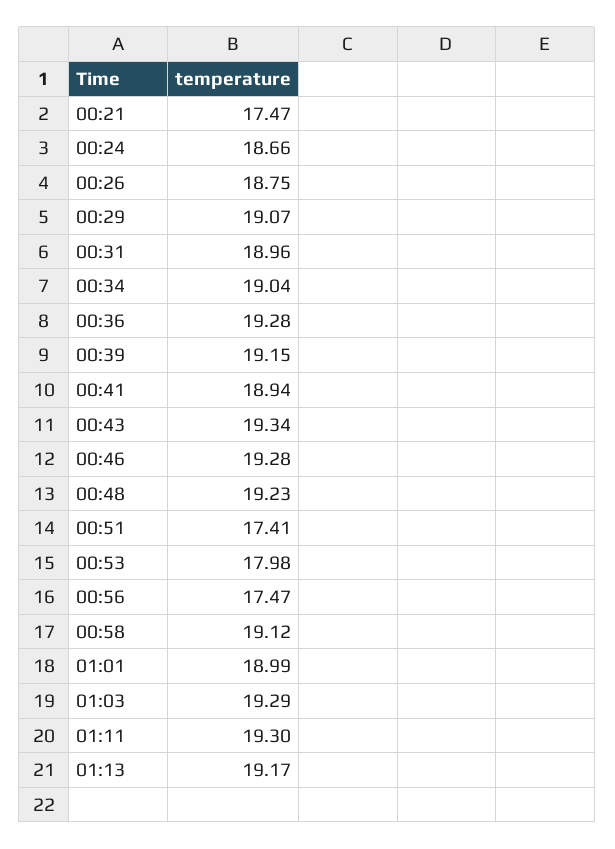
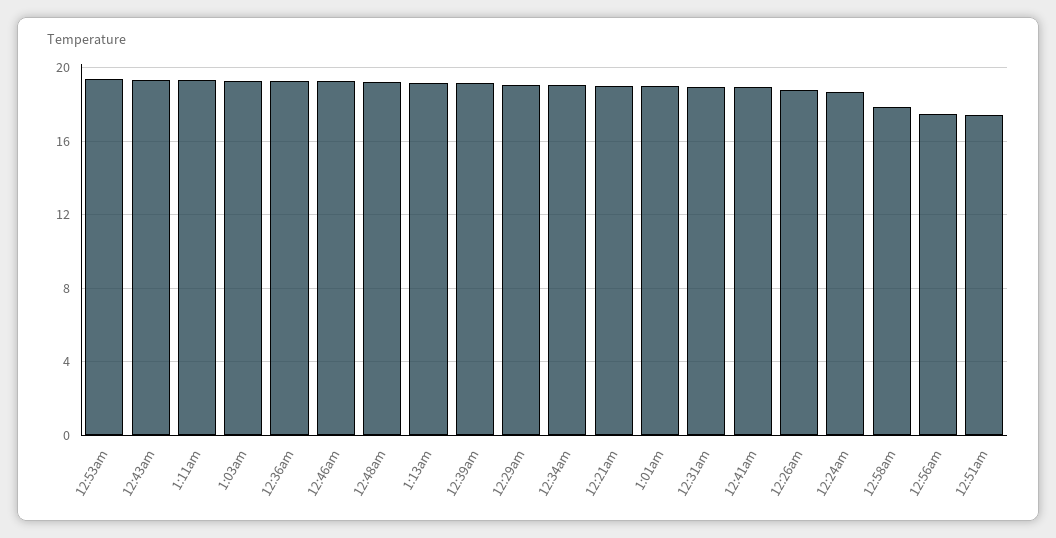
  {
-   "00:21": 17.47,
+   "00:21": 19,
    "00:24": 18.66,
    "00:26": 18.75,
    "00:29": 19.07,
    "00:31": 18.96,
    "00:34": 19.04,
    "00:36": 19.28,
    "00:39": 19.15,
    "00:41": 18.94,
    "00:43": 19.34,
    "00:46": 19.28,
    "00:48": 19.23,
    "00:51": 17.41,
-   "00:53": 17.98,
+   "00:53": 19.5,
    "00:56": 17.47,
-   "00:58": 19.12,
+   "00:58": 18,
    "01:01": 18.99,
    "01:03": 19.29,
    "01:11": 19.3,
    "01:13": 19.17
  }

